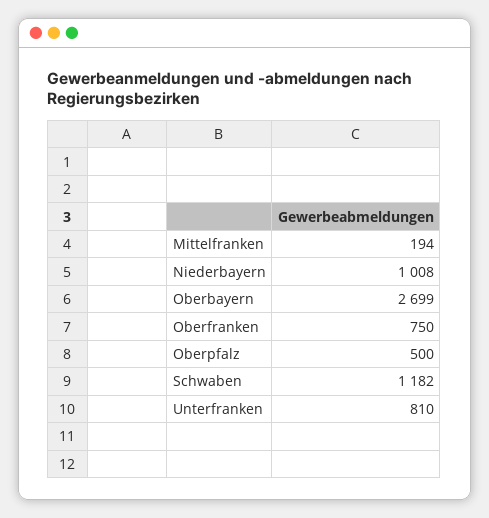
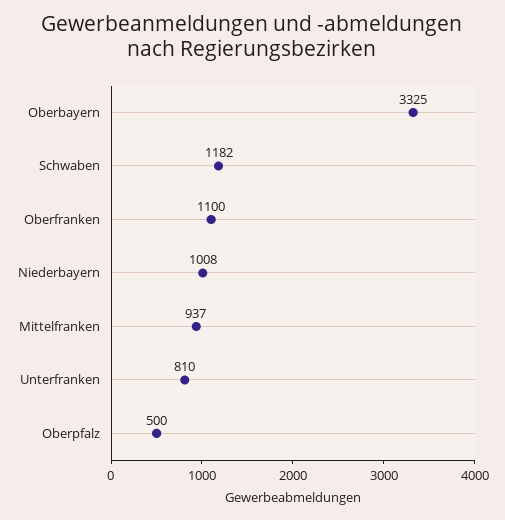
  {
-   "Mittelfranken": 194,
+   "Mittelfranken": 937,
    "Niederbayern": 1008,
-   "Oberbayern": 2699,
+   "Oberbayern": 3325,
-   "Oberfranken": 750,
+   "Oberfranken": 1100,
    "Oberpfalz": 500,
    "Schwaben": 1182,
    "Unterfranken": 810
  }

